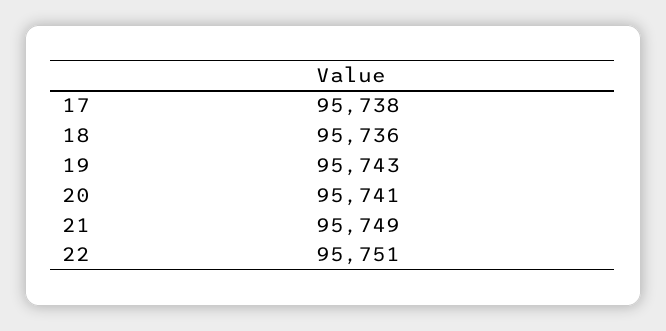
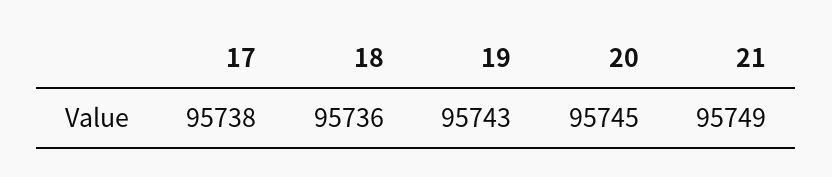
  {
    "17": 95738,
    "18": 95736,
    "19": 95743,
-   "20": 95741,
+   "20": 95745,
-   "21": 95749,
+   "21": 95749
-   "22": 95751
  }

